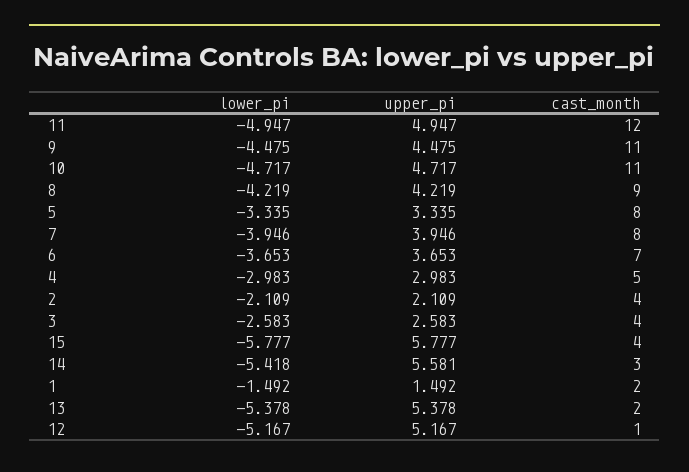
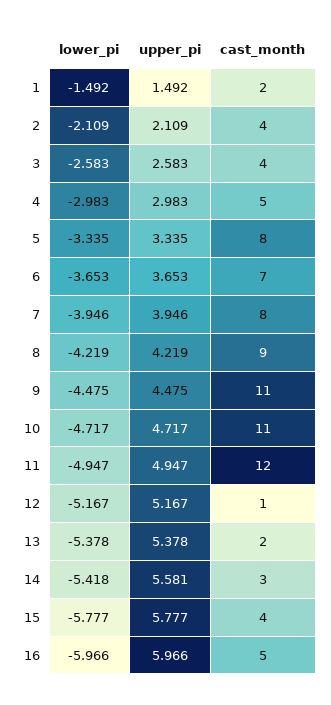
  {
    "lower_pi": {
      "11": -4.947,
      "9": -4.475,
      "10": -4.717,
      "8": -4.219,
      "5": -3.335,
      "7": -3.946,
      "6": -3.653,
      "4": -2.983,
      "2": -2.109,
      "3": -2.583,
      "15": -5.777,
      "14": -5.418,
      "1": -1.492,
      "13": -5.378,
-     "12": -5.167
+     "12": -5.167,
+     "16": -5.966
    },
    "upper_pi": {
      "11": 4.947,
      "9": 4.475,
      "10": 4.717,
      "8": 4.219,
      "5": 3.335,
      "7": 3.946,
      "6": 3.653,
      "4": 2.983,
      "2": 2.109,
      "3": 2.583,
      "15": 5.777,
      "14": 5.581,
      "1": 1.492,
      "13": 5.378,
-     "12": 5.167
+     "12": 5.167,
+     "16": 5.966
    },
    "cast_month": {
      "11": 12,
      "9": 11,
      "10": 11,
      "8": 9,
      "5": 8,
      "7": 8,
      "6": 7,
      "4": 5,
      "2": 4,
      "3": 4,
      "15": 4,
      "14": 3,
      "1": 2,
      "13": 2,
-     "12": 1
+     "12": 1,
+     "16": 5
    }
  }

